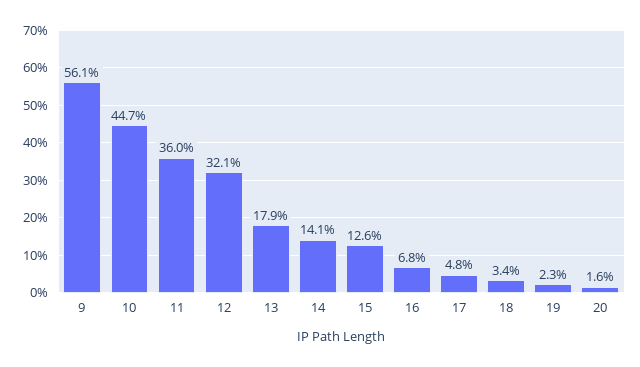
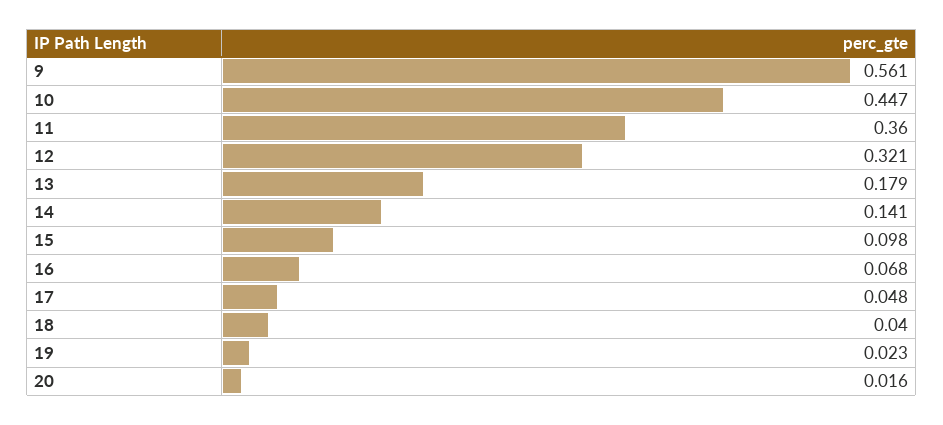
  {
    "9": 0.561,
    "10": 0.447,
    "11": 0.36,
    "12": 0.321,
    "13": 0.179,
    "14": 0.141,
-   "15": 0.126,
+   "15": 0.098,
    "16": 0.068,
    "17": 0.048,
-   "18": 0.034,
+   "18": 0.04,
    "19": 0.023,
    "20": 0.016
  }

